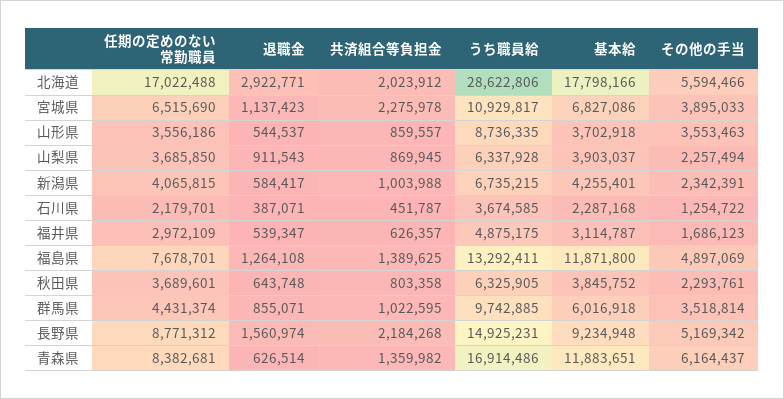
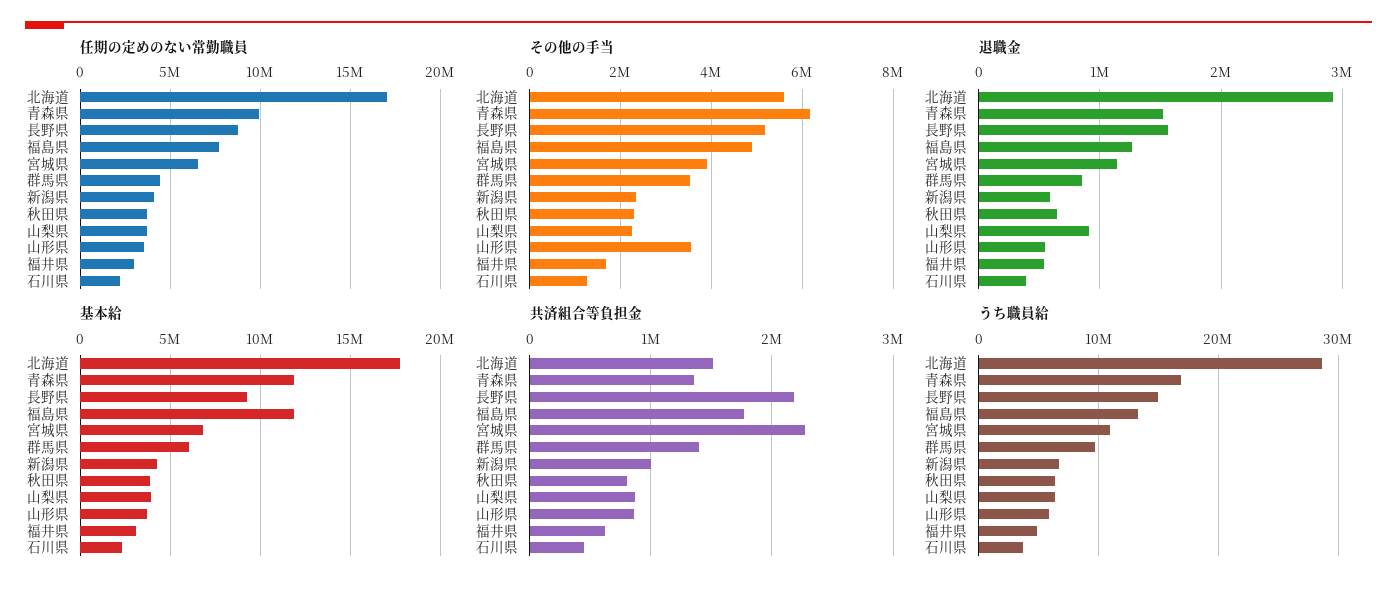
  {
    "任期の定めのない常勤職員": {
      "北海道": 17022488,
      "宮城県": 6515690,
      "山形県": 3556186,
      "山梨県": 3685850,
      "新潟県": 4065815,
      "石川県": 2179701,
      "福井県": 2972109,
      "福島県": 7678701,
      "秋田県": 3689601,
      "群馬県": 4431374,
      "長野県": 8771312,
-     "青森県": 8382681
+     "青森県": 10000000
    },
    "退職金": {
      "北海道": 2922771,
      "宮城県": 1137423,
      "山形県": 544537,
      "山梨県": 911543,
      "新潟県": 584417,
      "石川県": 387071,
      "福井県": 539347,
      "福島県": 1264108,
      "秋田県": 643748,
      "群馬県": 855071,
      "長野県": 1560974,
-     "青森県": 626514
+     "青森県": 1500000
    },
    "共済組合等負担金": {
-     "北海道": 2023912,
+     "北海道": 1500000,
      "宮城県": 2275978,
      "山形県": 859557,
      "山梨県": 869945,
      "新潟県": 1003988,
      "石川県": 451787,
      "福井県": 626357,
-     "福島県": 1389625,
+     "福島県": 1800000,
      "秋田県": 803358,
-     "群馬県": 1022595,
+     "群馬県": 1400000,
      "長野県": 2184268,
      "青森県": 1359982
    },
    "うち職員給": {
      "北海道": 28622806,
      "宮城県": 10929817,
-     "山形県": 8736335,
+     "山形県": 6000000,
      "山梨県": 6337928,
      "新潟県": 6735215,
      "石川県": 3674585,
      "福井県": 4875175,
      "福島県": 13292411,
      "秋田県": 6325905,
      "群馬県": 9742885,
      "長野県": 14925231,
      "青森県": 16914486
    },
    "基本給": {
      "北海道": 17798166,
      "宮城県": 6827086,
      "山形県": 3702918,
      "山梨県": 3903037,
      "新潟県": 4255401,
      "石川県": 2287168,
      "福井県": 3114787,
      "福島県": 11871800,
      "秋田県": 3845752,
      "群馬県": 6016918,
      "長野県": 9234948,
      "青森県": 11883651
    },
    "その他の手当": {
      "北海道": 5594466,
      "宮城県": 3895033,
      "山形県": 3553463,
      "山梨県": 2257494,
      "新潟県": 2342391,
      "石川県": 1254722,
      "福井県": 1686123,
      "福島県": 4897069,
      "秋田県": 2293761,
      "群馬県": 3518814,
      "長野県": 5169342,
      "青森県": 6164437
    }
  }

